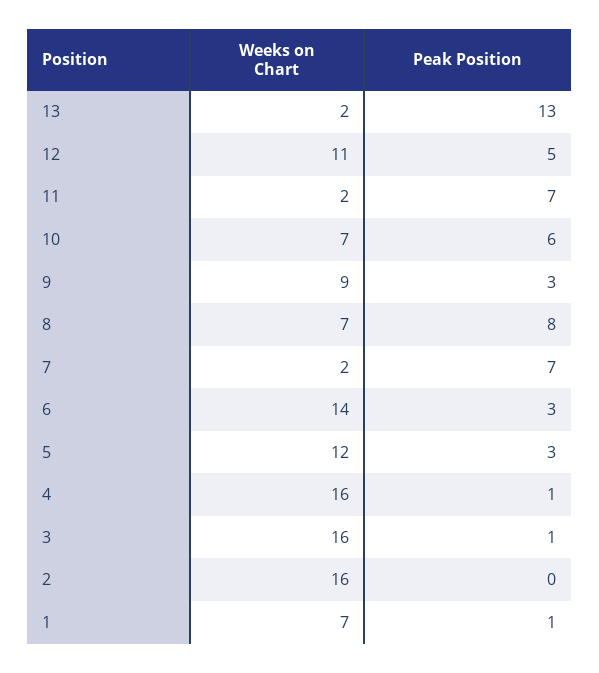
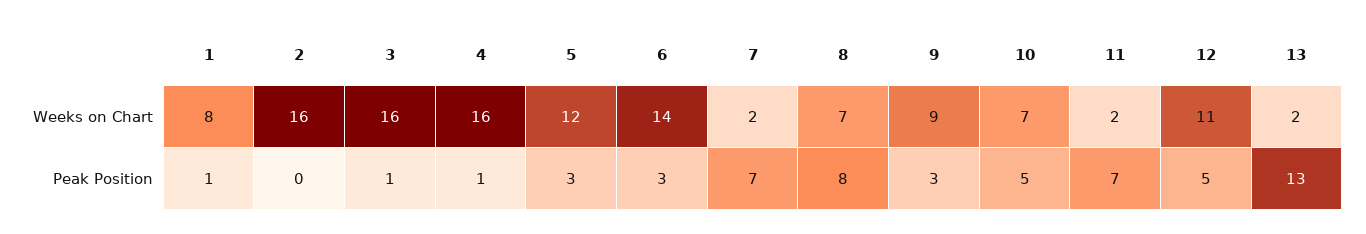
  {
    "Weeks on Chart": {
      "13": 2,
      "12": 11,
      "11": 2,
      "10": 7,
      "9": 9,
      "8": 7,
      "7": 2,
      "6": 14,
      "5": 12,
      "4": 16,
      "3": 16,
      "2": 16,
-     "1": 7
+     "1": 8
    },
    "Peak Position": {
      "13": 13,
      "12": 5,
      "11": 7,
-     "10": 6,
+     "10": 5,
      "9": 3,
      "8": 8,
      "7": 7,
      "6": 3,
      "5": 3,
      "4": 1,
      "3": 1,
      "2": 0,
      "1": 1
    }
  }

